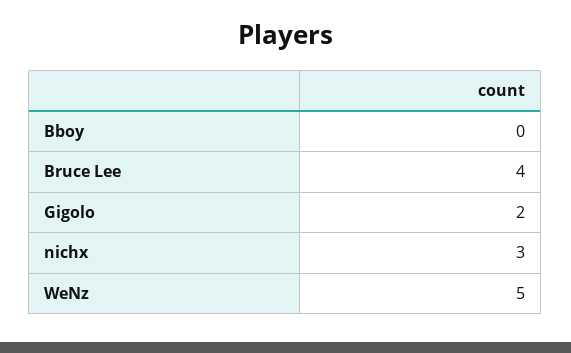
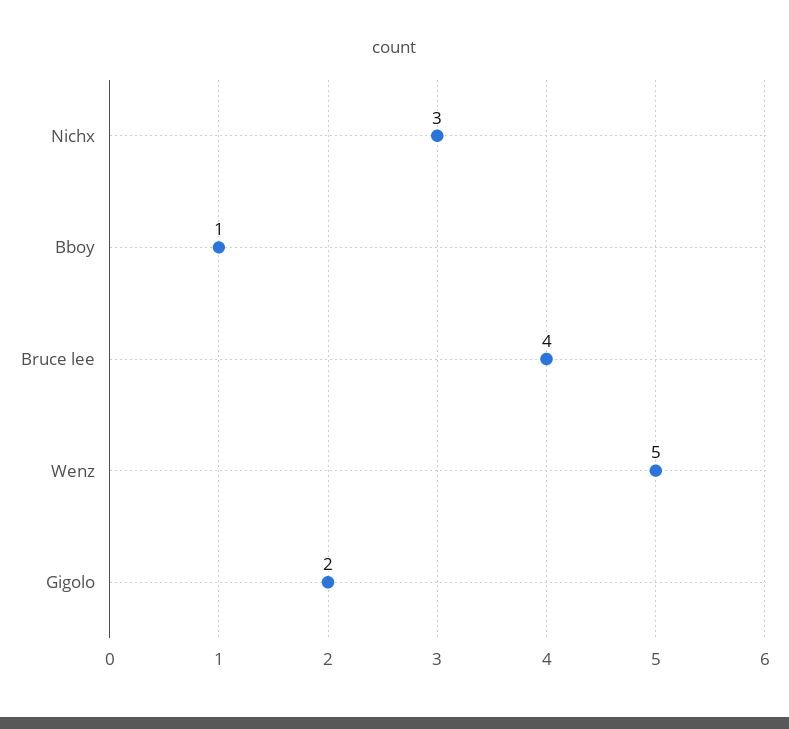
  {
-   "Bboy": 0,
+   "Bboy": 1,
    "Bruce Lee": 4,
    "Gigolo": 2,
    "nichx": 3,
    "WeNz": 5
  }

